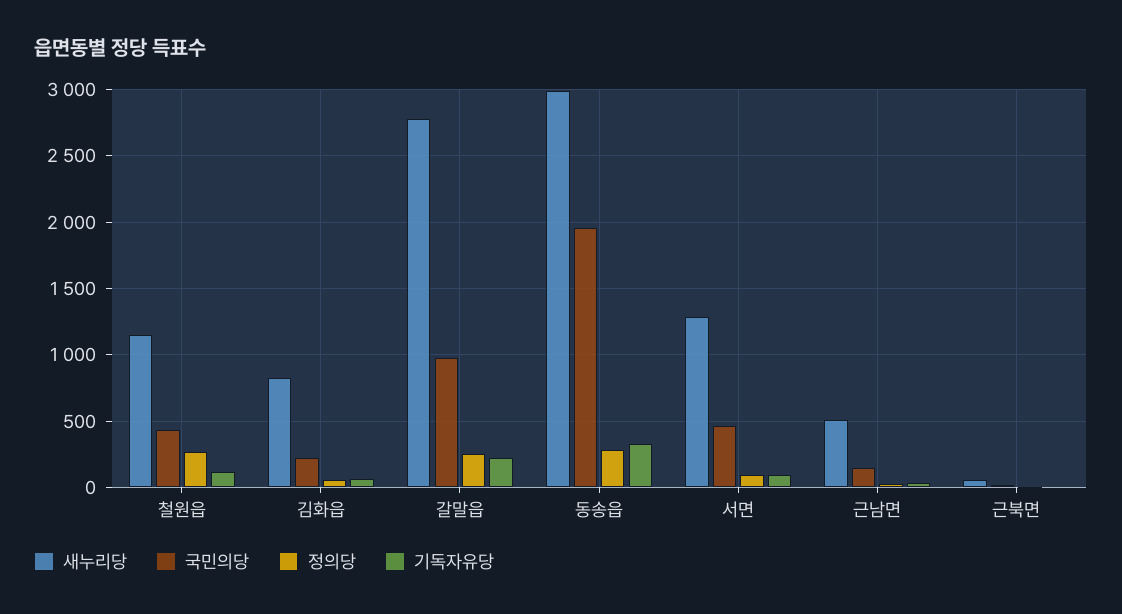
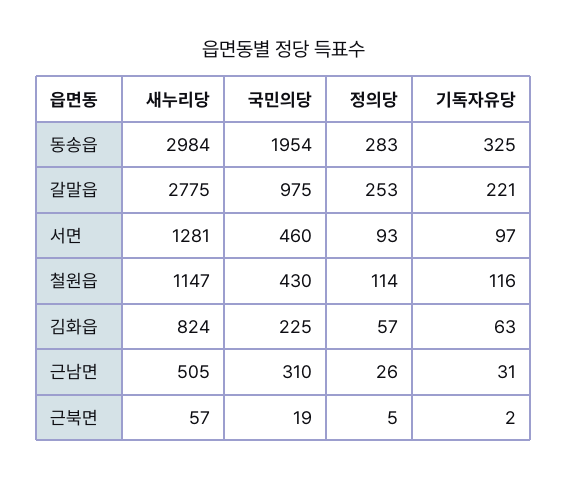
  {
    "새누리당": {
      "철원읍": 1147,
      "김화읍": 824,
      "갈말읍": 2775,
      "동송읍": 2984,
      "서면": 1281,
      "근남면": 505,
      "근북면": 57
    },
    "국민의당": {
      "철원읍": 430,
      "김화읍": 225,
      "갈말읍": 975,
      "동송읍": 1954,
      "서면": 460,
-     "근남면": 150,
+     "근남면": 310,
      "근북면": 19
    },
    "정의당": {
-     "철원읍": 250,
+     "철원읍": 114,
      "김화읍": 57,
      "갈말읍": 253,
      "동송읍": 283,
      "서면": 93,
      "근남면": 26,
      "근북면": 5
    },
    "기독자유당": {
      "철원읍": 116,
      "김화읍": 63,
      "갈말읍": 221,
      "동송읍": 325,
      "서면": 97,
      "근남면": 31,
      "근북면": 2
    }
  }

